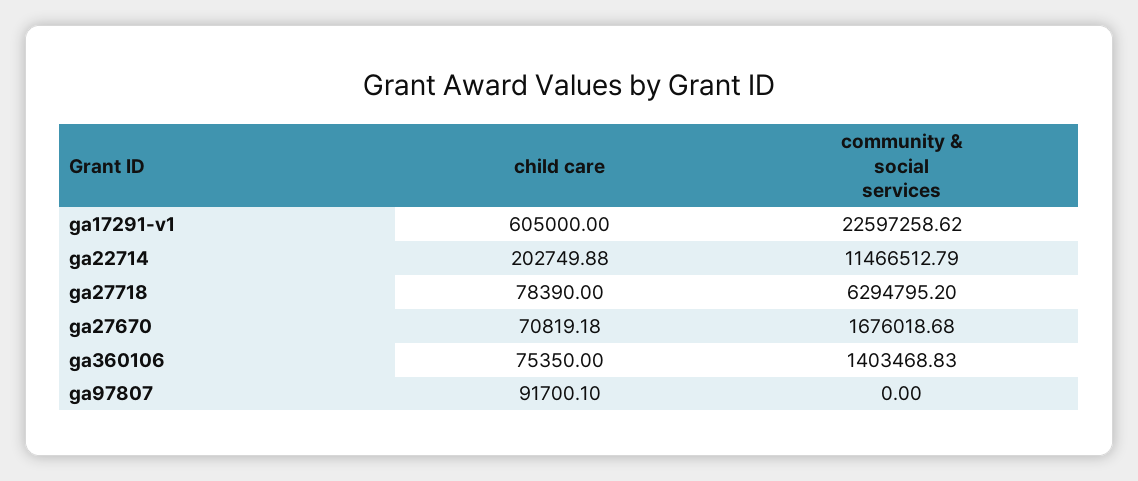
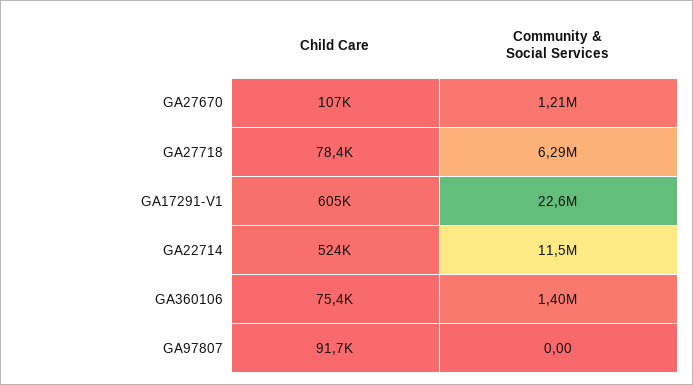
  {
    "child care": {
      "ga17291-v1": 605000,
-     "ga22714": 202749.88,
+     "ga22714": 524000,
      "ga27718": 78390,
-     "ga27670": 70819.18,
+     "ga27670": 107000,
      "ga360106": 75350,
      "ga97807": 91700.1
    },
    "community & social services": {
      "ga17291-v1": 22597258.62,
      "ga22714": 11466512.79,
      "ga27718": 6294795.2,
-     "ga27670": 1676018.68,
+     "ga27670": 1210000,
      "ga360106": 1403468.83,
      "ga97807": 0
    }
  }

